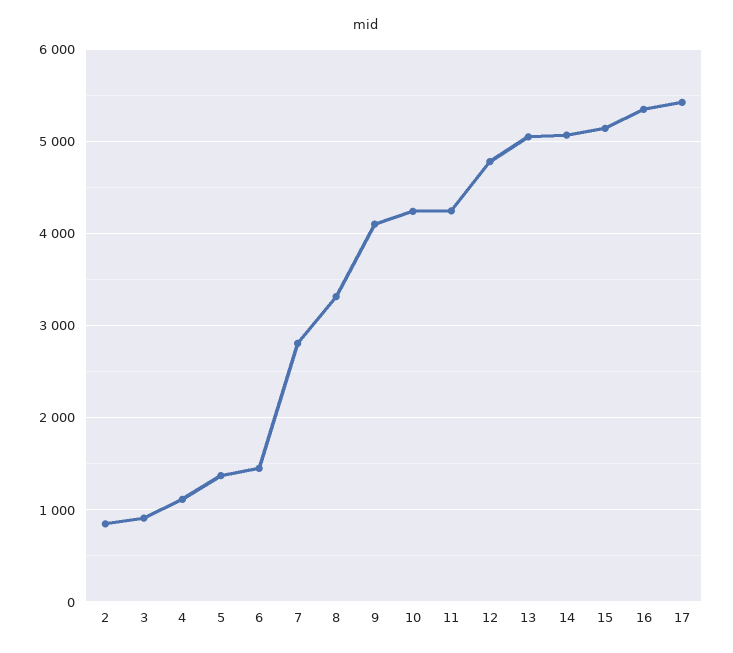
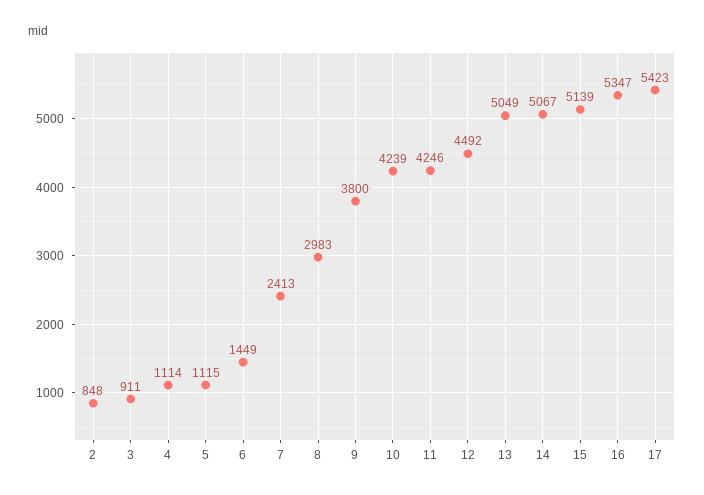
  {
    "2": 848,
    "3": 911,
    "4": 1114,
-   "5": 1400,
+   "5": 1115,
    "6": 1449,
-   "7": 2800,
+   "7": 2413,
-   "8": 3300,
+   "8": 2983,
-   "9": 4100,
+   "9": 3800,
    "10": 4239,
    "11": 4246,
-   "12": 4800,
+   "12": 4492,
    "13": 5049,
    "14": 5067,
    "15": 5139,
    "16": 5347,
    "17": 5423
  }

